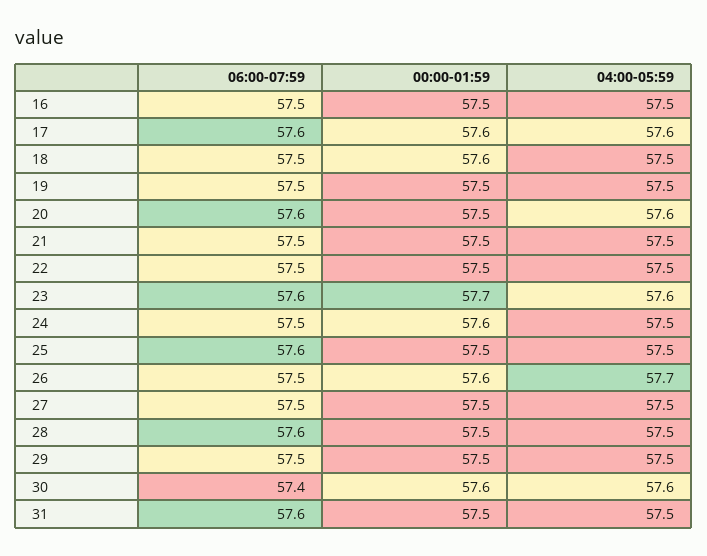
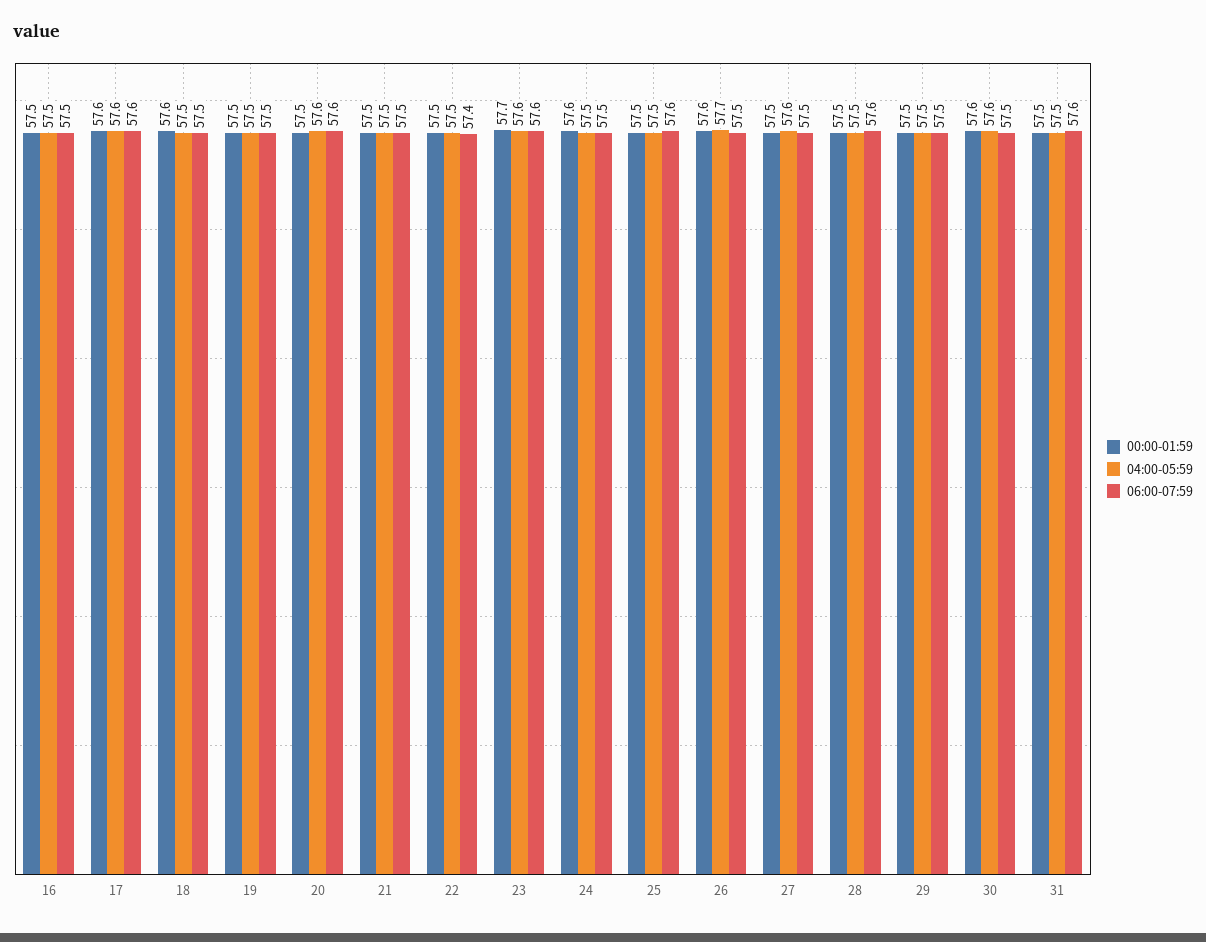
  {
    "06:00-07:59": {
      "16": 57.5,
      "17": 57.6,
      "18": 57.5,
      "19": 57.5,
      "20": 57.6,
      "21": 57.5,
-     "22": 57.5,
+     "22": 57.4,
      "23": 57.6,
      "24": 57.5,
      "25": 57.6,
      "26": 57.5,
      "27": 57.5,
      "28": 57.6,
      "29": 57.5,
-     "30": 57.4,
+     "30": 57.5,
      "31": 57.6
    },
    "00:00-01:59": {
      "16": 57.5,
      "17": 57.6,
      "18": 57.6,
      "19": 57.5,
      "20": 57.5,
      "21": 57.5,
      "22": 57.5,
      "23": 57.7,
      "24": 57.6,
      "25": 57.5,
      "26": 57.6,
      "27": 57.5,
      "28": 57.5,
      "29": 57.5,
      "30": 57.6,
      "31": 57.5
    },
    "04:00-05:59": {
      "16": 57.5,
      "17": 57.6,
      "18": 57.5,
      "19": 57.5,
      "20": 57.6,
      "21": 57.5,
      "22": 57.5,
      "23": 57.6,
      "24": 57.5,
      "25": 57.5,
      "26": 57.7,
-     "27": 57.5,
+     "27": 57.6,
      "28": 57.5,
      "29": 57.5,
      "30": 57.6,
      "31": 57.5
    }
  }

